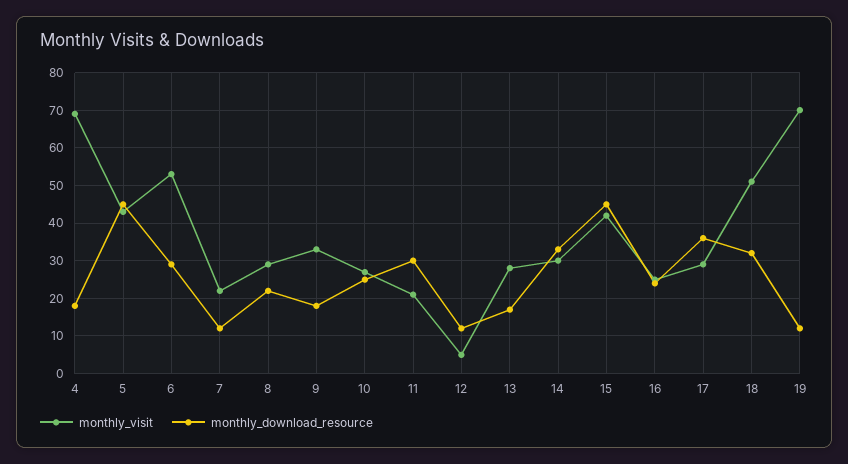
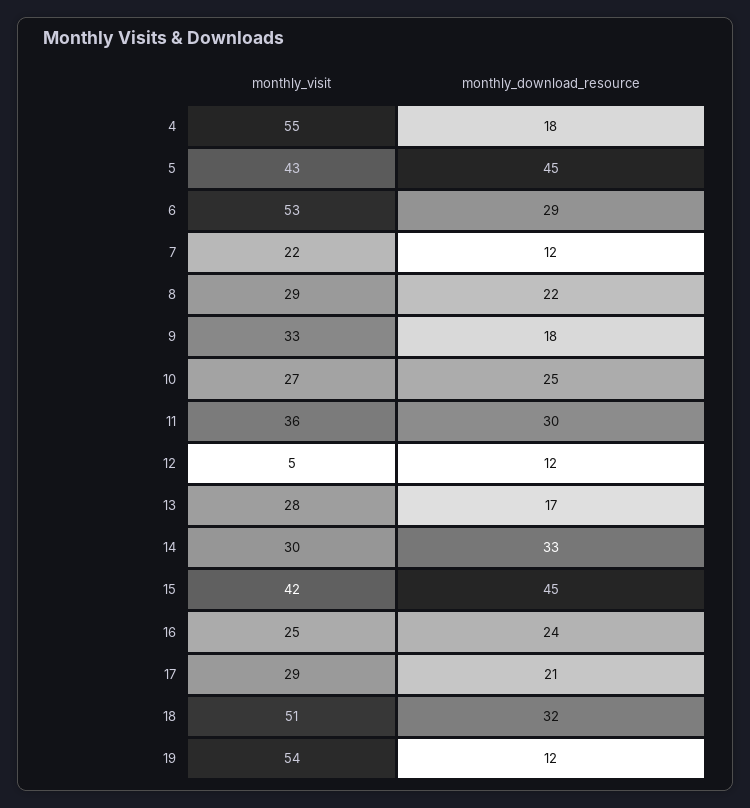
  {
    "monthly_visit": {
-     "4": 70,
+     "4": 55,
      "5": 43,
      "6": 53,
      "7": 22,
      "8": 29,
      "9": 33,
      "10": 27,
-     "11": 20,
+     "11": 36,
      "12": 5,
      "13": 28,
      "14": 30,
      "15": 42,
      "16": 25,
      "17": 29,
      "18": 51,
-     "19": 70
+     "19": 54
    },
    "monthly_download_resource": {
      "4": 18,
      "5": 45,
      "6": 29,
      "7": 12,
      "8": 22,
      "9": 18,
      "10": 25,
      "11": 30,
      "12": 12,
      "13": 17,
      "14": 33,
      "15": 45,
      "16": 24,
-     "17": 35,
+     "17": 21,
      "18": 32,
      "19": 12
    }
  }

